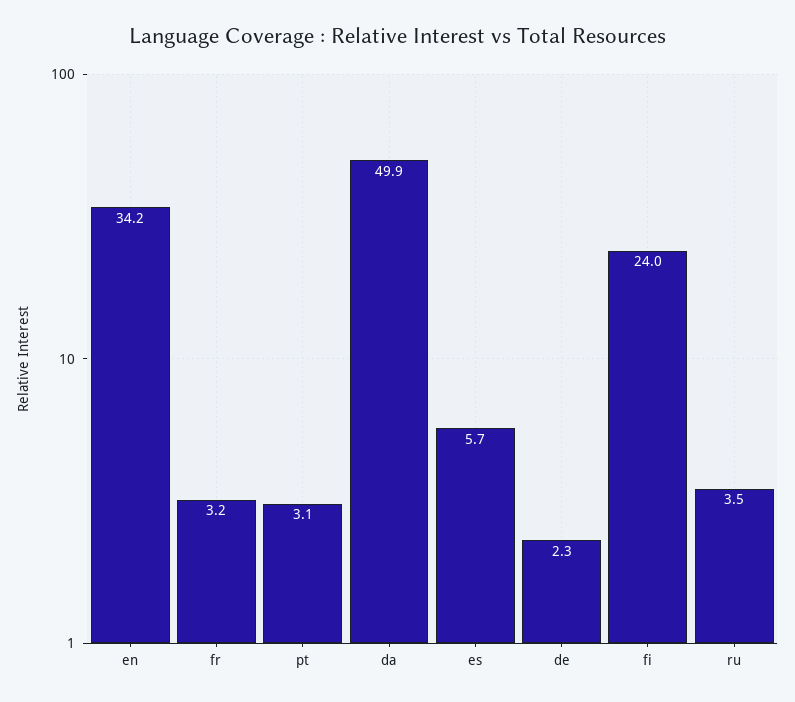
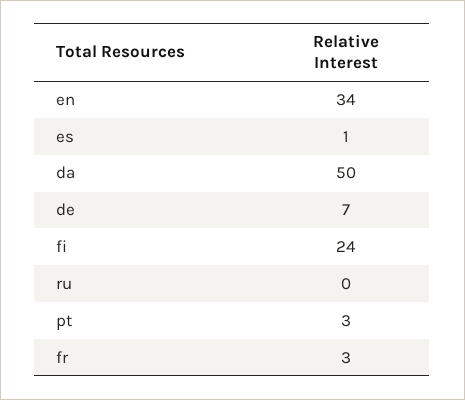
  {
    "en": 34.2,
    "fr": 3.2,
    "pt": 3.1,
    "da": 49.9,
-   "es": 5.7,
+   "es": 1,
-   "de": 2.3,
+   "de": 7,
    "fi": 24,
-   "ru": 3.5
+   "ru": 0
  }

